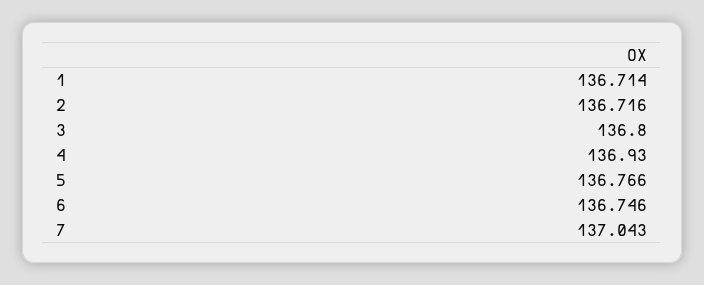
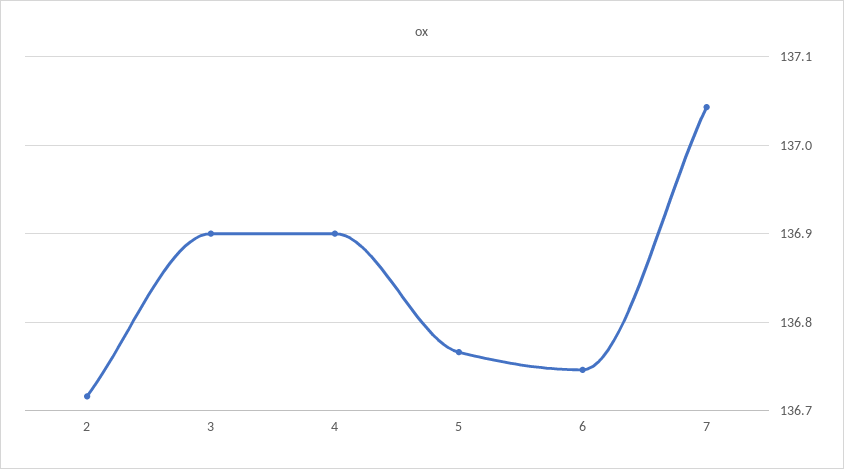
  {
-   "1": 136.714,
    "2": 136.716,
-   "3": 136.8,
+   "3": 136.9,
-   "4": 136.93,
+   "4": 136.9,
    "5": 136.766,
    "6": 136.746,
    "7": 137.043
  }

